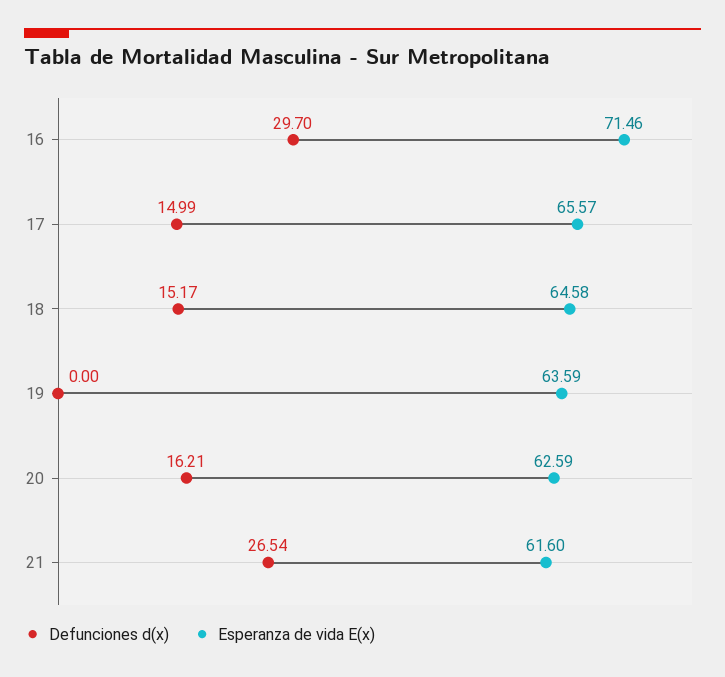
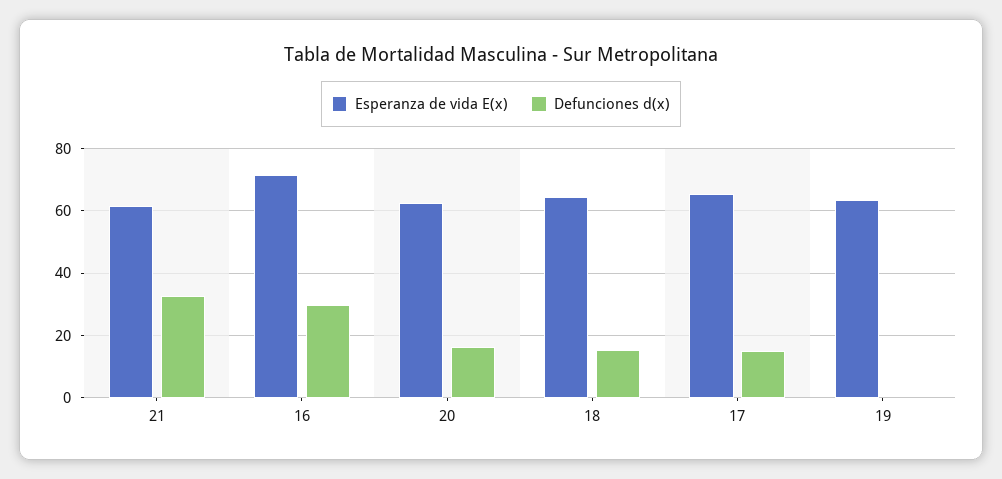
  {
    "Defunciones d(x)": {
      "16": 29.7,
      "17": 14.99,
      "18": 15.17,
      "19": 0,
      "20": 16.21,
-     "21": 26.54
+     "21": 32
    },
    "Esperanza de vida E(x)": {
      "16": 71.46,
      "17": 65.57,
      "18": 64.58,
      "19": 63.59,
      "20": 62.59,
      "21": 61.6
    }
  }

